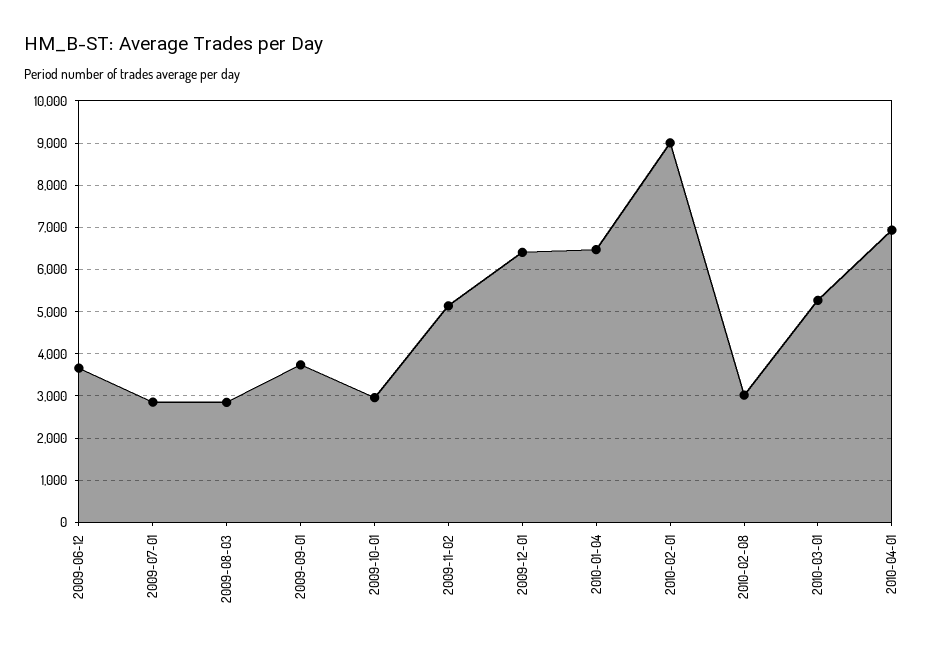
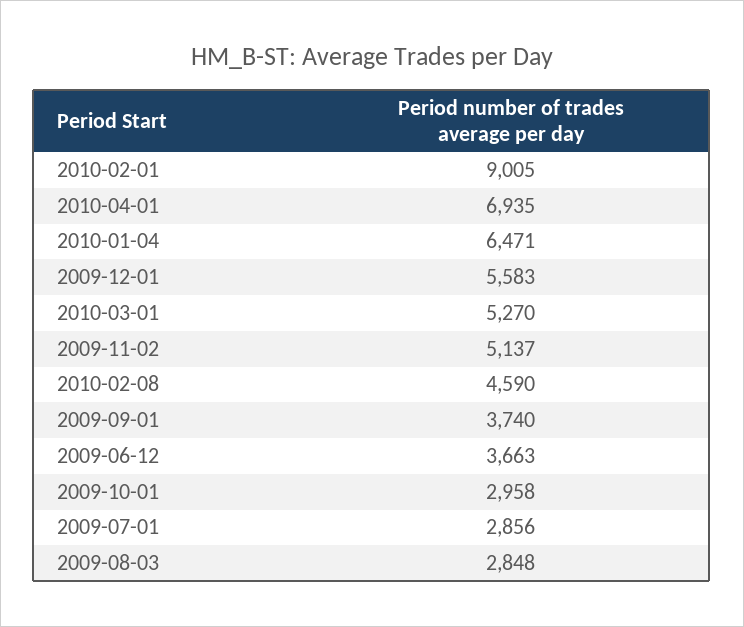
  {
    "2009-06-12": 3663,
    "2009-07-01": 2856,
    "2009-08-03": 2848,
    "2009-09-01": 3740,
    "2009-10-01": 2958,
    "2009-11-02": 5137,
-   "2009-12-01": 6400,
+   "2009-12-01": 5583,
    "2010-01-04": 6471,
    "2010-02-01": 9005,
-   "2010-02-08": 3000,
+   "2010-02-08": 4590,
    "2010-03-01": 5270,
    "2010-04-01": 6935
  }

